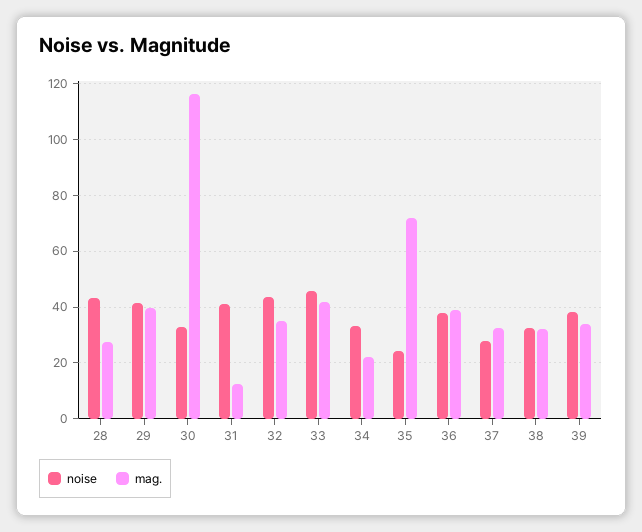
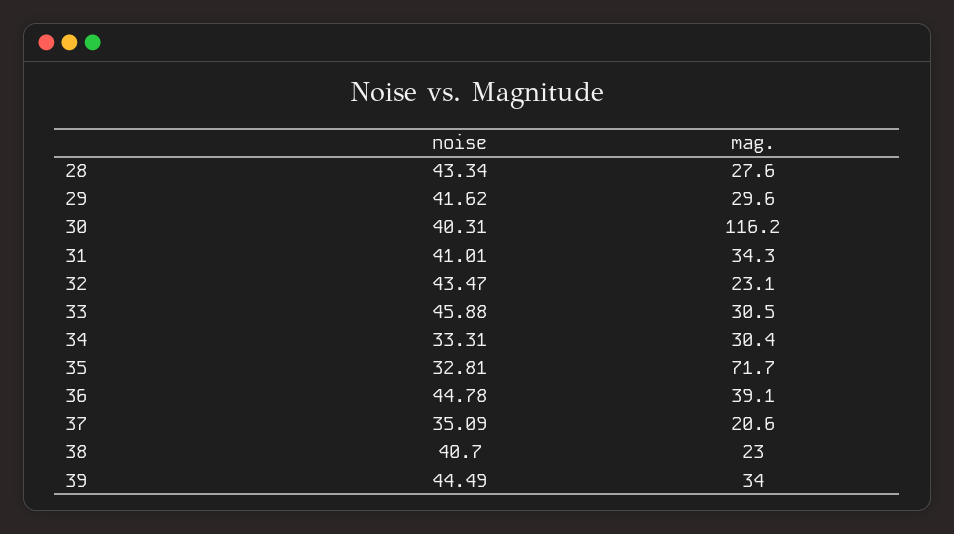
  {
    "noise": {
      "28": 43.34,
      "29": 41.62,
-     "30": 32.5,
+     "30": 40.31,
      "31": 41.01,
      "32": 43.47,
      "33": 45.88,
      "34": 33.31,
-     "35": 25,
+     "35": 32.81,
-     "36": 37.5,
+     "36": 44.78,
-     "37": 27.5,
+     "37": 35.09,
-     "38": 32.5,
+     "38": 40.7,
-     "39": 37.5
+     "39": 44.49
    },
    "mag.": {
      "28": 27.6,
-     "29": 40,
+     "29": 29.6,
      "30": 116.2,
-     "31": 12.5,
+     "31": 34.3,
-     "32": 35,
+     "32": 23.1,
-     "33": 42.5,
+     "33": 30.5,
-     "34": 22.5,
+     "34": 30.4,
      "35": 71.7,
      "36": 39.1,
-     "37": 32.5,
+     "37": 20.6,
-     "38": 32.5,
+     "38": 23,
      "39": 34
    }
  }

